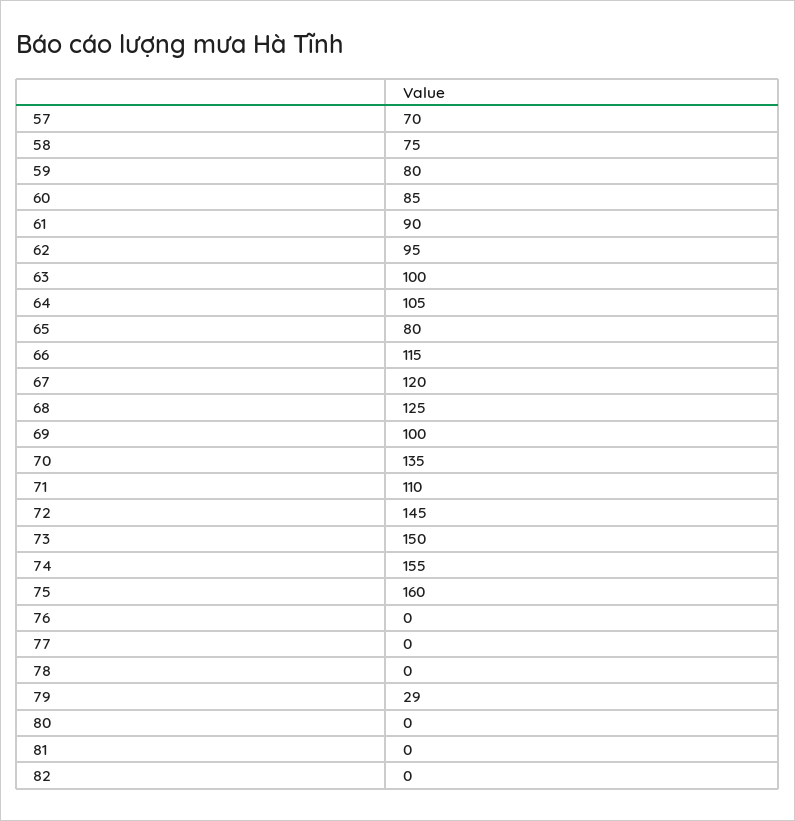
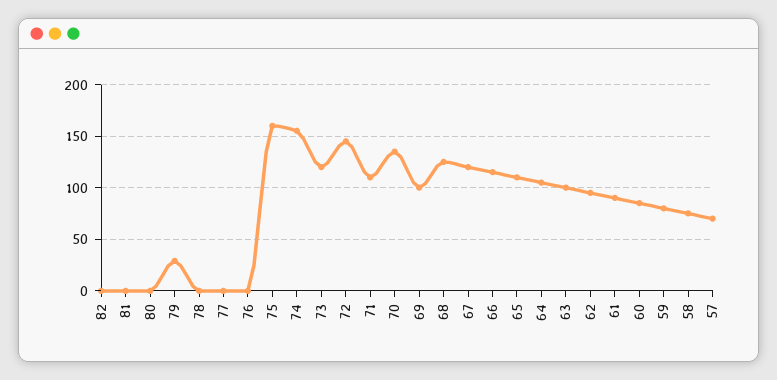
  {
    "57": 70,
    "58": 75,
    "59": 80,
    "60": 85,
    "61": 90,
    "62": 95,
    "63": 100,
    "64": 105,
-   "65": 80,
+   "65": 110,
    "66": 115,
    "67": 120,
    "68": 125,
    "69": 100,
    "70": 135,
    "71": 110,
    "72": 145,
-   "73": 150,
+   "73": 120,
    "74": 155,
    "75": 160,
    "76": 0,
    "77": 0,
    "78": 0,
    "79": 29,
    "80": 0,
    "81": 0,
    "82": 0
  }

